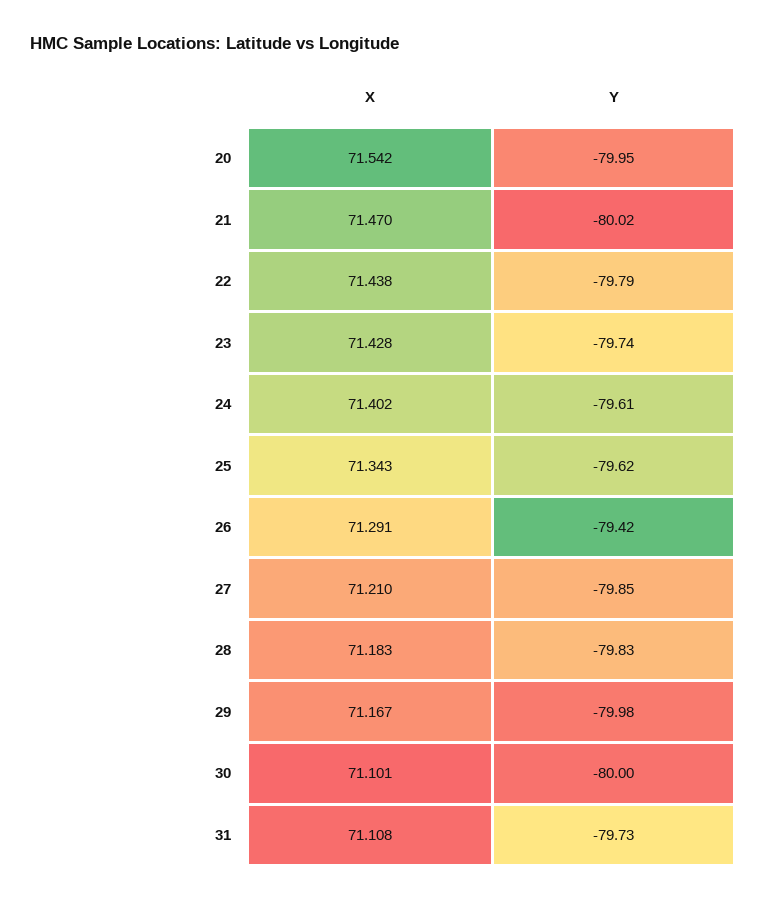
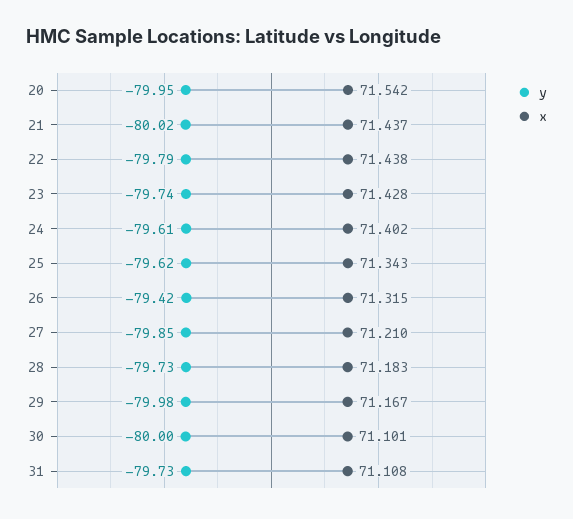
  {
    "X": {
      "20": 71.542,
-     "21": 71.47,
+     "21": 71.437,
      "22": 71.438,
      "23": 71.428,
      "24": 71.402,
      "25": 71.343,
-     "26": 71.291,
+     "26": 71.315,
      "27": 71.21,
      "28": 71.183,
      "29": 71.167,
      "30": 71.101,
      "31": 71.108
    },
    "Y": {
      "20": -79.95,
      "21": -80.02,
      "22": -79.79,
      "23": -79.74,
      "24": -79.61,
      "25": -79.62,
      "26": -79.42,
      "27": -79.85,
-     "28": -79.83,
+     "28": -79.73,
      "29": -79.98,
      "30": -80,
      "31": -79.73
    }
  }

